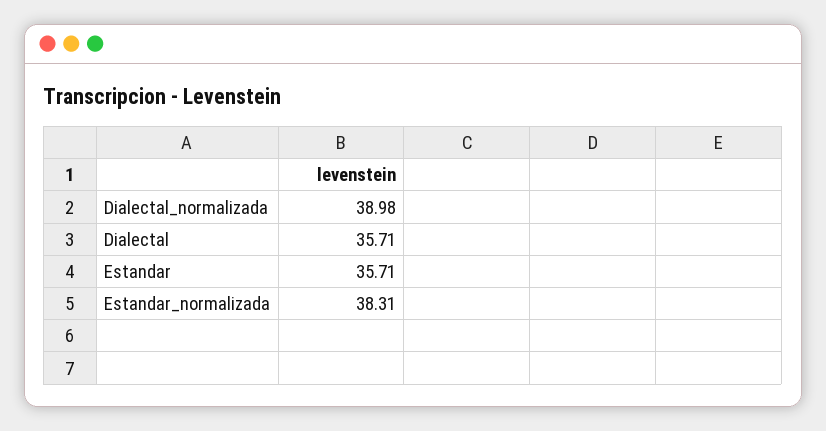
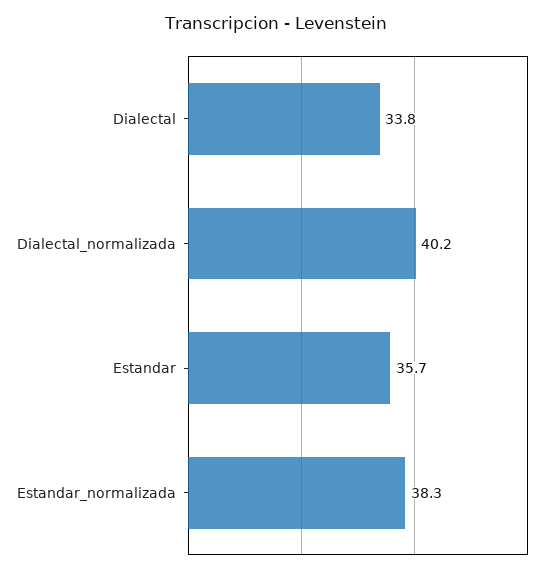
  {
-   "Dialectal_normalizada": 38.98,
+   "Dialectal_normalizada": 40.2,
-   "Dialectal": 35.71,
+   "Dialectal": 33.8,
    "Estandar": 35.71,
    "Estandar_normalizada": 38.31
  }

